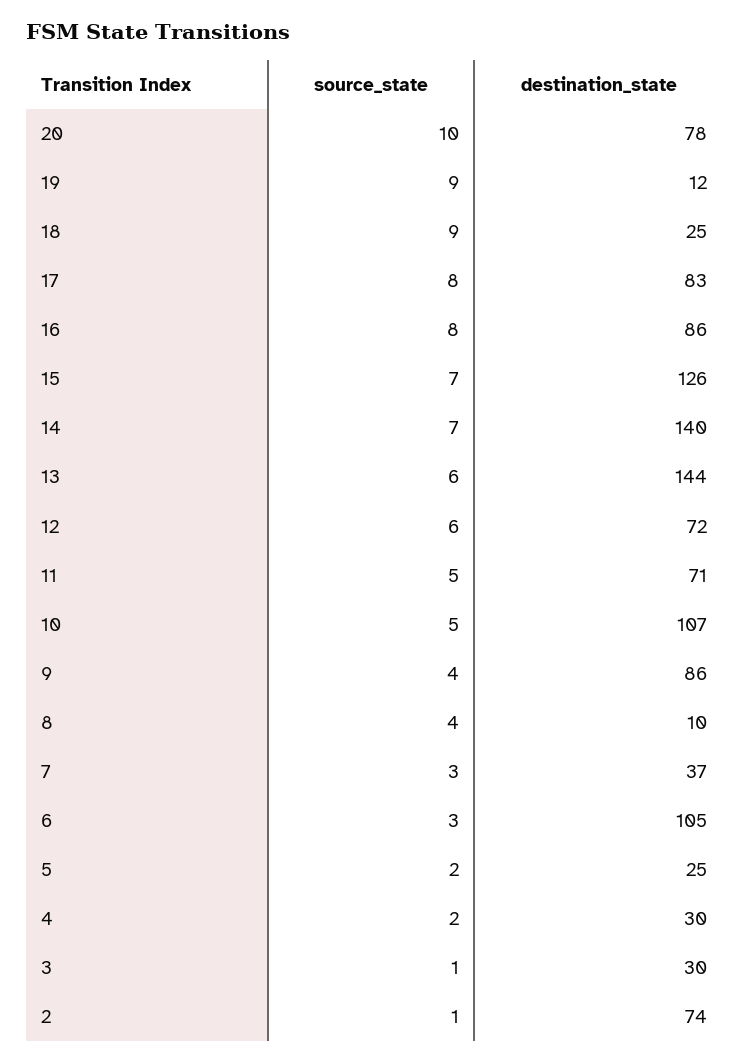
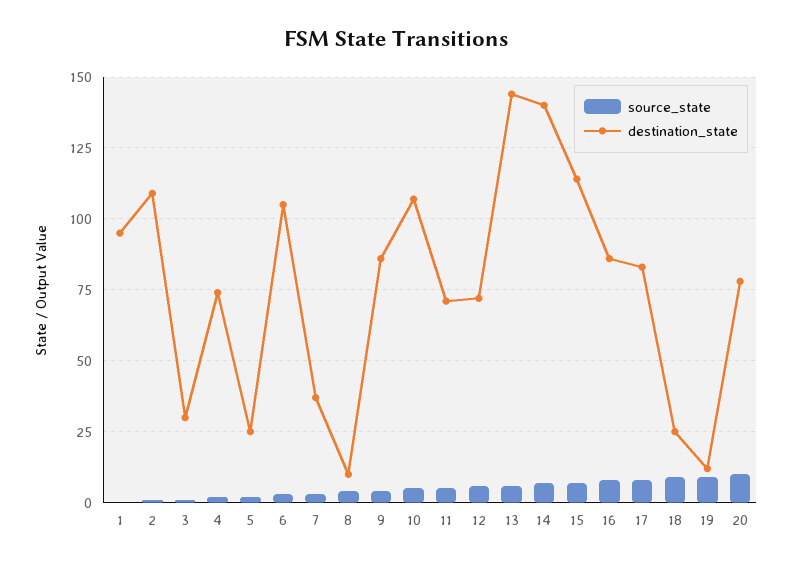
  {
    "source_state": {
      "20": 10,
      "19": 9,
      "18": 9,
      "17": 8,
      "16": 8,
      "15": 7,
      "14": 7,
      "13": 6,
      "12": 6,
      "11": 5,
      "10": 5,
      "9": 4,
      "8": 4,
      "7": 3,
      "6": 3,
      "5": 2,
      "4": 2,
      "3": 1,
-     "2": 1
+     "2": 1,
+     "1": 0
    },
    "destination_state": {
      "20": 78,
      "19": 12,
      "18": 25,
      "17": 83,
      "16": 86,
-     "15": 126,
+     "15": 115,
      "14": 140,
      "13": 144,
      "12": 72,
      "11": 71,
      "10": 107,
      "9": 86,
      "8": 10,
      "7": 37,
      "6": 105,
      "5": 25,
-     "4": 30,
+     "4": 75,
      "3": 30,
-     "2": 74
+     "2": 110,
+     "1": 95
    }
  }

